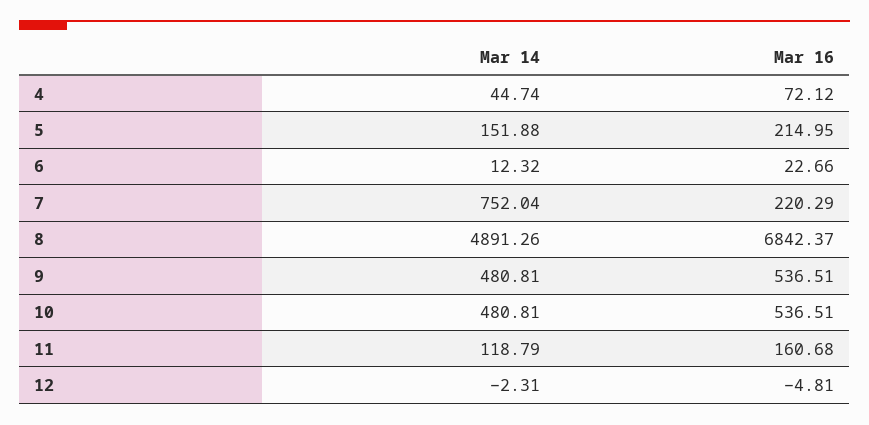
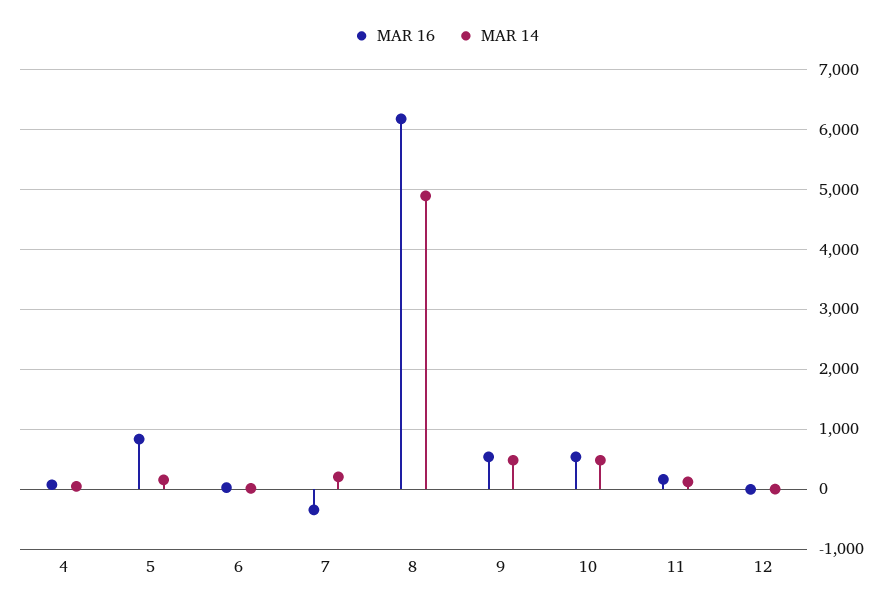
  {
    "Mar 14": {
      "4": 44.74,
      "5": 151.88,
      "6": 12.32,
-     "7": 752.04,
+     "7": 200,
      "8": 4891.26,
      "9": 480.81,
      "10": 480.81,
      "11": 118.79,
      "12": -2.31
    },
    "Mar 16": {
      "4": 72.12,
-     "5": 214.95,
+     "5": 800,
      "6": 22.66,
-     "7": 220.29,
+     "7": -400,
-     "8": 6842.37,
+     "8": 6200,
      "9": 536.51,
      "10": 536.51,
      "11": 160.68,
      "12": -4.81
    }
  }

